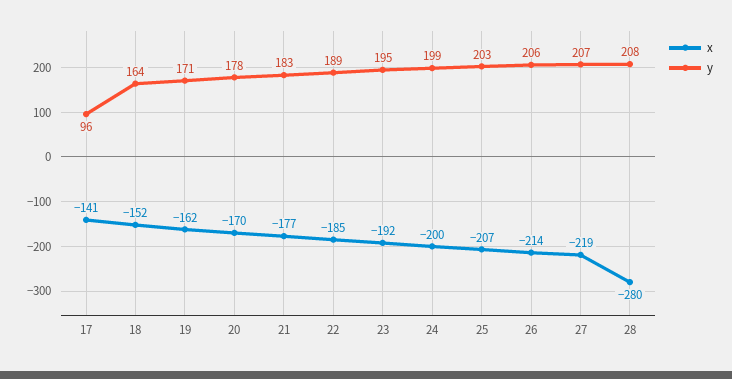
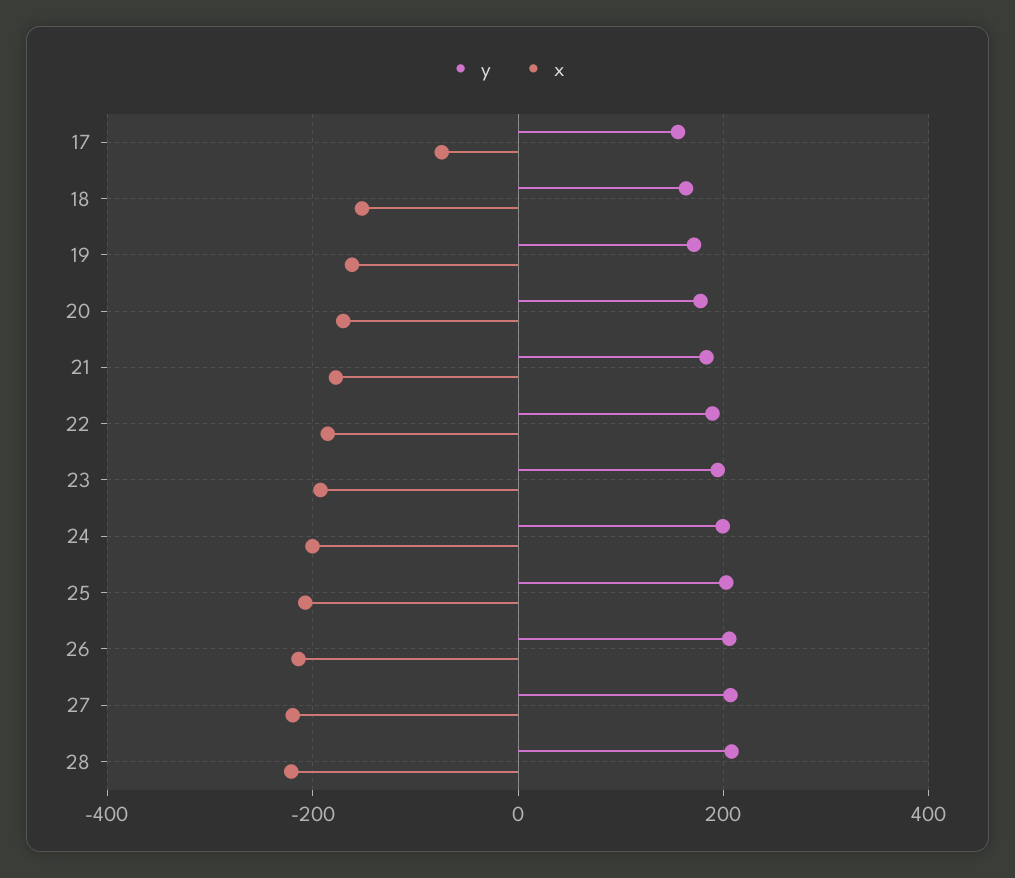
  {
    "x": {
-     "17": -141,
+     "17": -80,
      "18": -152,
      "19": -162,
      "20": -170,
      "21": -177,
      "22": -185,
      "23": -192,
      "24": -200,
      "25": -207,
      "26": -214,
      "27": -219,
-     "28": -280
+     "28": -220
    },
    "y": {
-     "17": 96,
+     "17": 160,
      "18": 164,
      "19": 171,
      "20": 178,
      "21": 183,
      "22": 189,
      "23": 195,
      "24": 199,
      "25": 203,
      "26": 206,
      "27": 207,
      "28": 208
    }
  }

